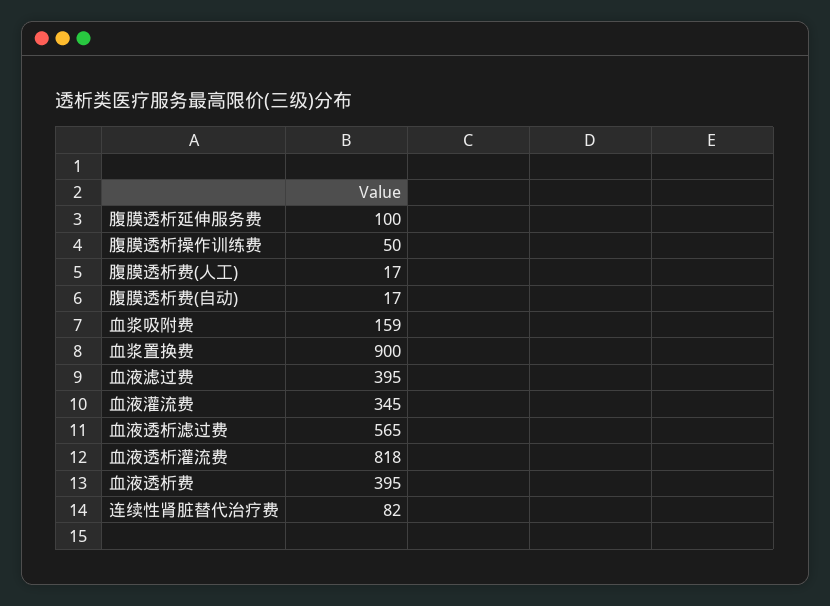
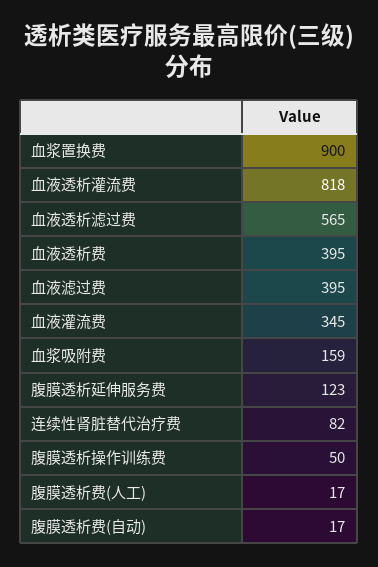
  {
-   "腹膜透析延伸服务费": 100,
+   "腹膜透析延伸服务费": 123,
    "腹膜透析操作训练费": 50,
    "腹膜透析费(人工)": 17,
    "腹膜透析费(自动)": 17,
    "血浆吸附费": 159,
    "血浆置换费": 900,
    "血液滤过费": 395,
    "血液灌流费": 345,
    "血液透析滤过费": 565,
    "血液透析灌流费": 818,
    "血液透析费": 395,
    "连续性肾脏替代治疗费": 82
  }

